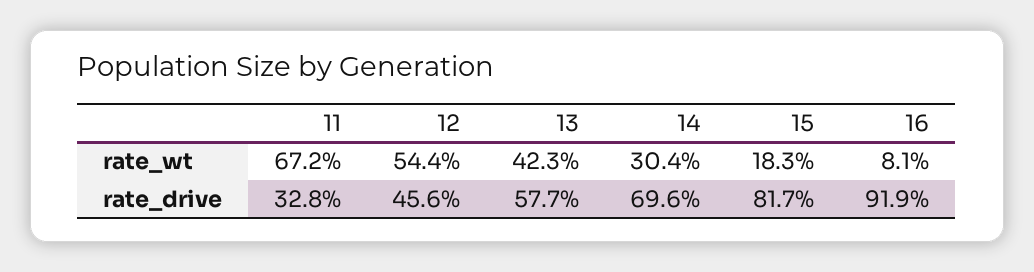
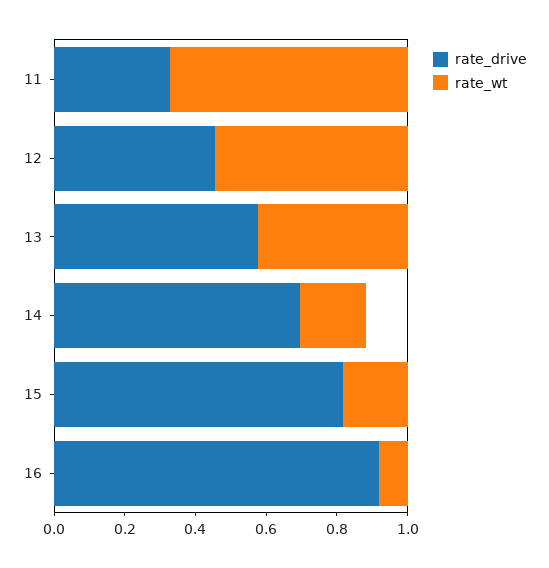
  {
    "rate_wt": {
      "11": 0.672,
      "12": 0.544,
      "13": 0.423,
-     "14": 0.304,
+     "14": 0.2,
      "15": 0.183,
      "16": 0.081
    },
    "rate_drive": {
      "11": 0.328,
      "12": 0.456,
      "13": 0.577,
      "14": 0.696,
      "15": 0.817,
      "16": 0.919
    }
  }

